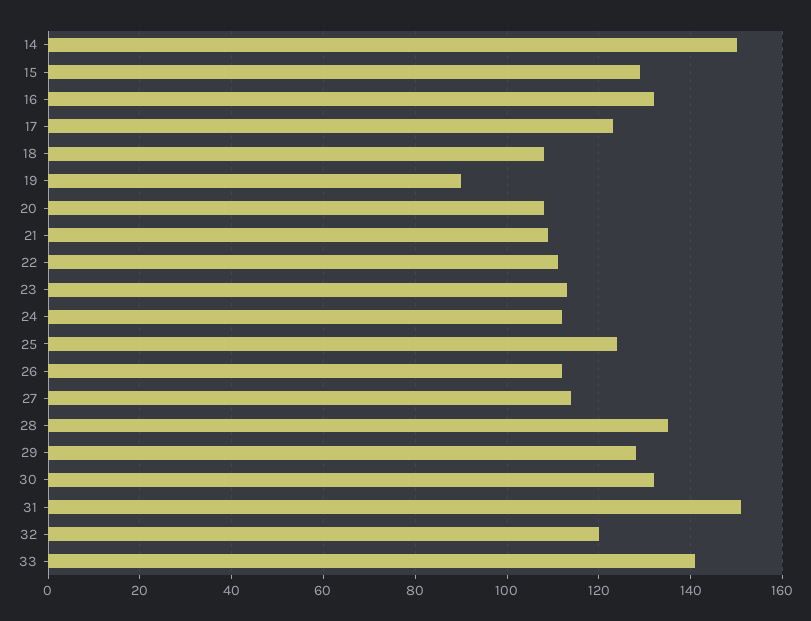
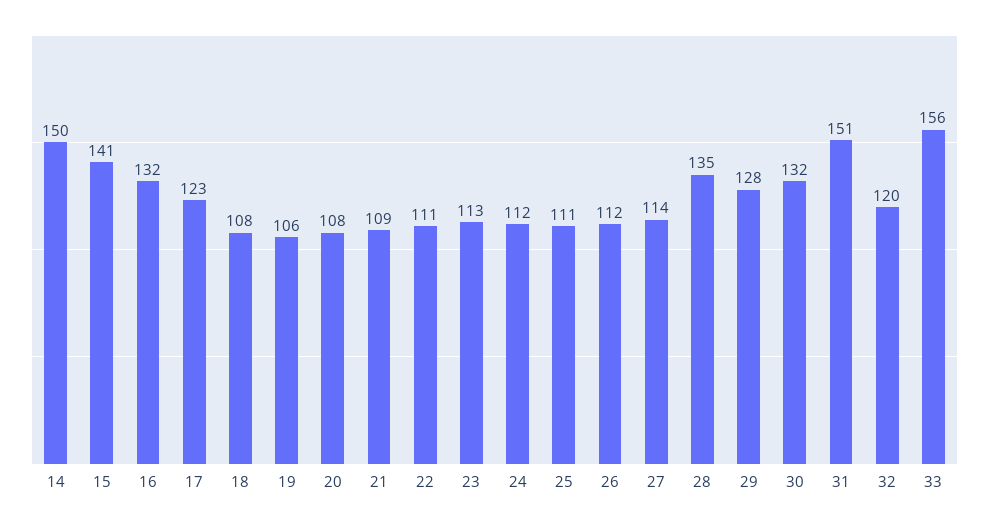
  {
    "14": 150,
-   "15": 130,
+   "15": 141,
    "16": 132,
    "17": 123,
    "18": 108,
-   "19": 90,
+   "19": 106,
    "20": 108,
    "21": 109,
    "22": 111,
    "23": 113,
    "24": 112,
-   "25": 125,
+   "25": 111,
    "26": 112,
    "27": 114,
    "28": 135,
    "29": 128,
    "30": 132,
    "31": 151,
    "32": 120,
-   "33": 140
+   "33": 156
  }

